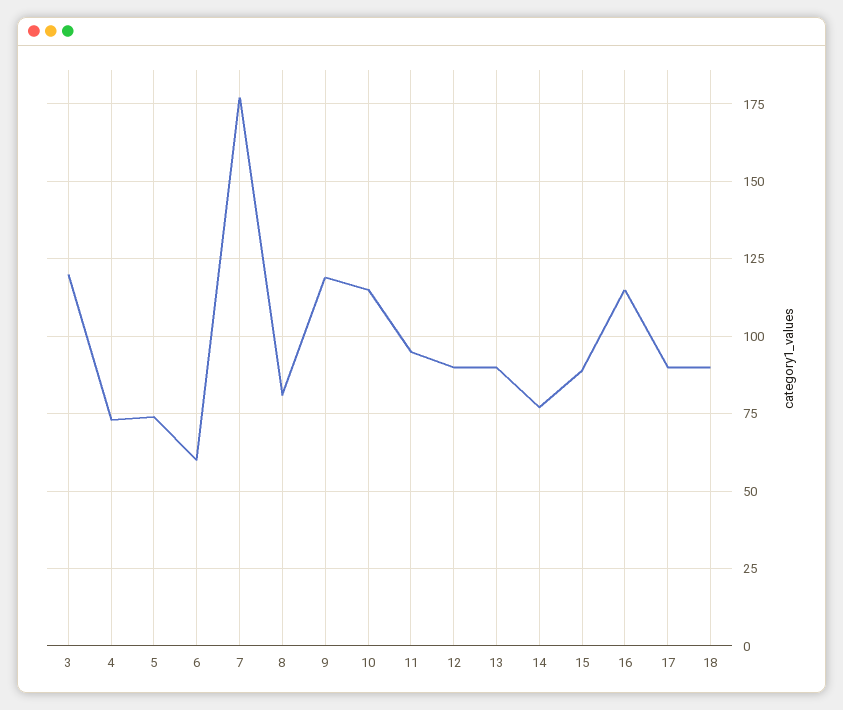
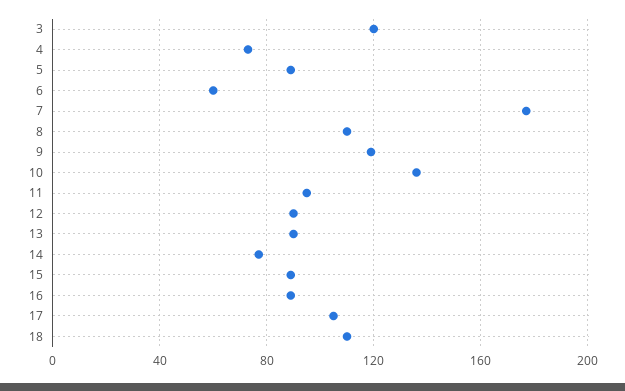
  {
    "3": 120,
    "4": 75,
-   "5": 75,
+   "5": 90,
    "6": 60,
    "7": 175,
-   "8": 80,
+   "8": 110,
    "9": 120,
-   "10": 115,
+   "10": 135,
    "11": 95,
    "12": 90,
    "13": 90,
    "14": 75,
    "15": 90,
-   "16": 115,
+   "16": 90,
-   "17": 90,
+   "17": 105,
-   "18": 90
+   "18": 110
  }

